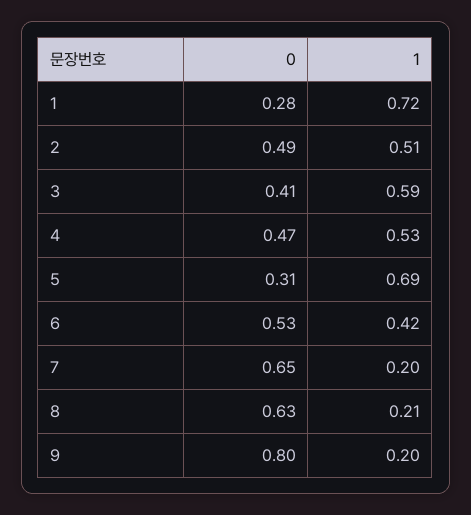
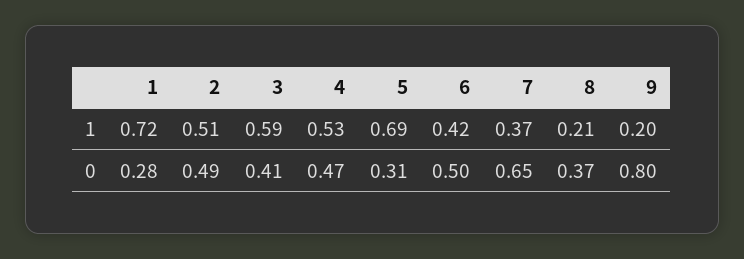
  {
    "0": {
      "1": 0.28,
      "2": 0.49,
      "3": 0.41,
      "4": 0.47,
      "5": 0.31,
-     "6": 0.53,
+     "6": 0.5,
      "7": 0.65,
-     "8": 0.63,
+     "8": 0.37,
      "9": 0.8
    },
    "1": {
      "1": 0.72,
      "2": 0.51,
      "3": 0.59,
      "4": 0.53,
      "5": 0.69,
      "6": 0.42,
-     "7": 0.2,
+     "7": 0.37,
      "8": 0.21,
      "9": 0.2
    }
  }

